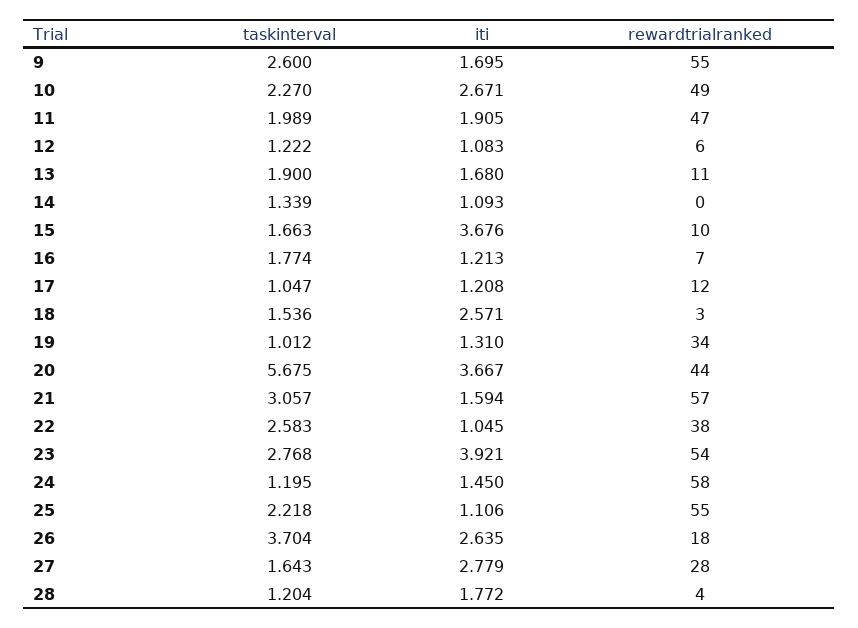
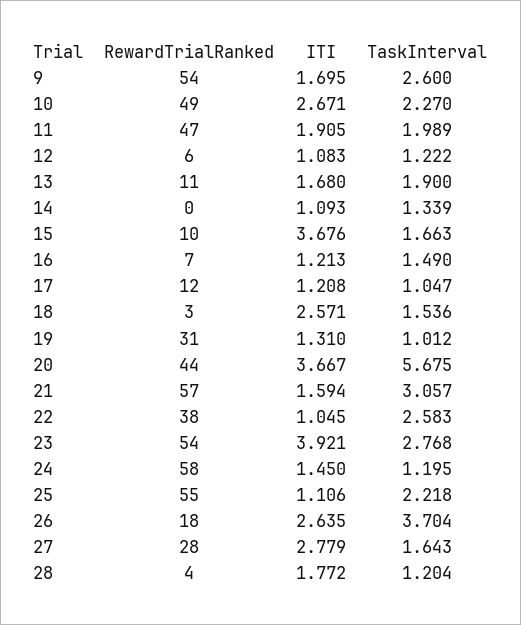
  {
    "taskinterval": {
      "9": 2.6,
      "10": 2.27,
      "11": 1.989,
      "12": 1.222,
      "13": 1.9,
      "14": 1.339,
      "15": 1.663,
-     "16": 1.774,
+     "16": 1.49,
      "17": 1.047,
      "18": 1.536,
      "19": 1.012,
      "20": 5.675,
      "21": 3.057,
      "22": 2.583,
      "23": 2.768,
      "24": 1.195,
      "25": 2.218,
      "26": 3.704,
      "27": 1.643,
      "28": 1.204
    },
    "iti": {
      "9": 1.695,
      "10": 2.671,
      "11": 1.905,
      "12": 1.083,
      "13": 1.68,
      "14": 1.093,
      "15": 3.676,
      "16": 1.213,
      "17": 1.208,
      "18": 2.571,
      "19": 1.31,
      "20": 3.667,
      "21": 1.594,
      "22": 1.045,
      "23": 3.921,
      "24": 1.45,
      "25": 1.106,
      "26": 2.635,
      "27": 2.779,
      "28": 1.772
    },
    "rewardtrialranked": {
-     "9": 55,
+     "9": 54,
      "10": 49,
      "11": 47,
      "12": 6,
      "13": 11,
      "14": 0,
      "15": 10,
      "16": 7,
      "17": 12,
      "18": 3,
-     "19": 34,
+     "19": 31,
      "20": 44,
      "21": 57,
      "22": 38,
      "23": 54,
      "24": 58,
      "25": 55,
      "26": 18,
      "27": 28,
      "28": 4
    }
  }

